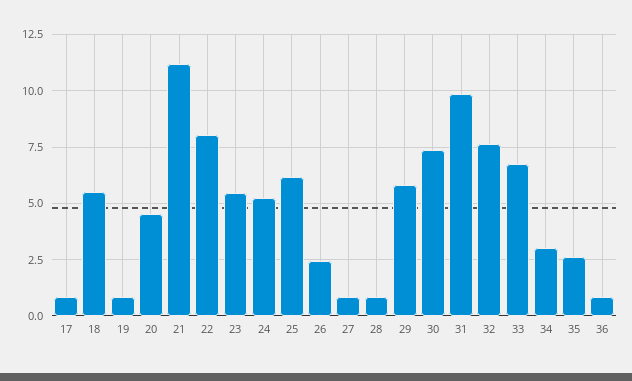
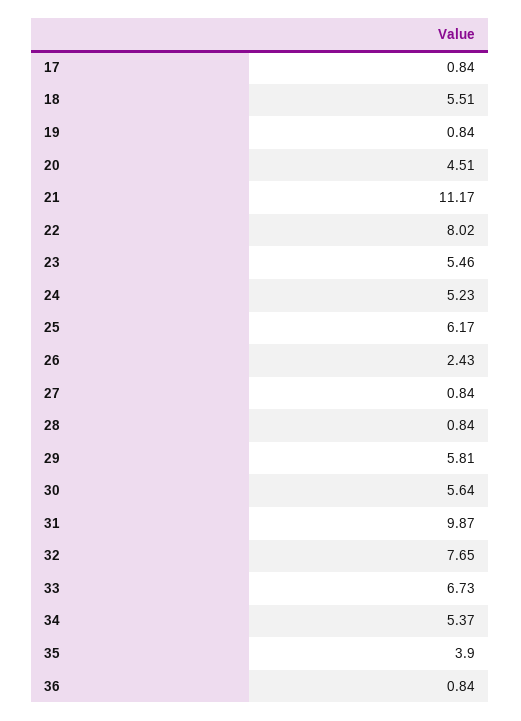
  {
    "17": 0.84,
    "18": 5.51,
    "19": 0.84,
    "20": 4.51,
    "21": 11.17,
    "22": 8.02,
    "23": 5.46,
    "24": 5.23,
    "25": 6.17,
    "26": 2.43,
    "27": 0.84,
    "28": 0.84,
    "29": 5.81,
-   "30": 7.5,
+   "30": 5.64,
    "31": 9.87,
    "32": 7.65,
    "33": 6.73,
-   "34": 3,
+   "34": 5.37,
-   "35": 2.5,
+   "35": 3.9,
    "36": 0.84
  }

